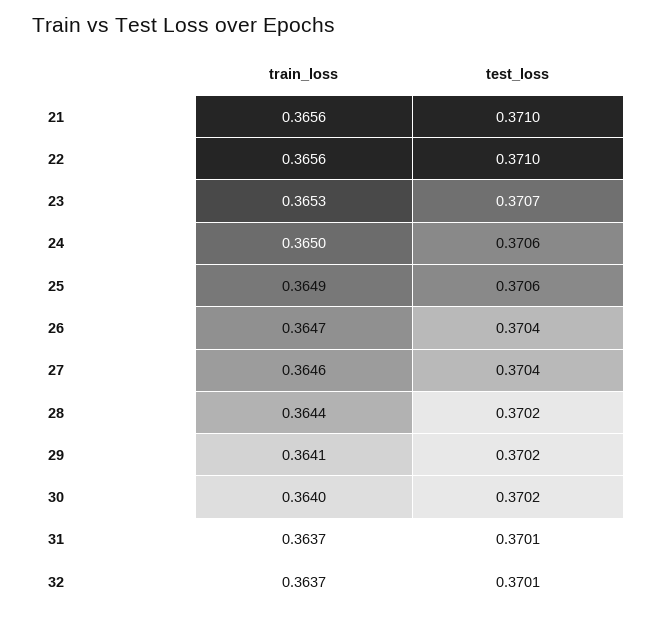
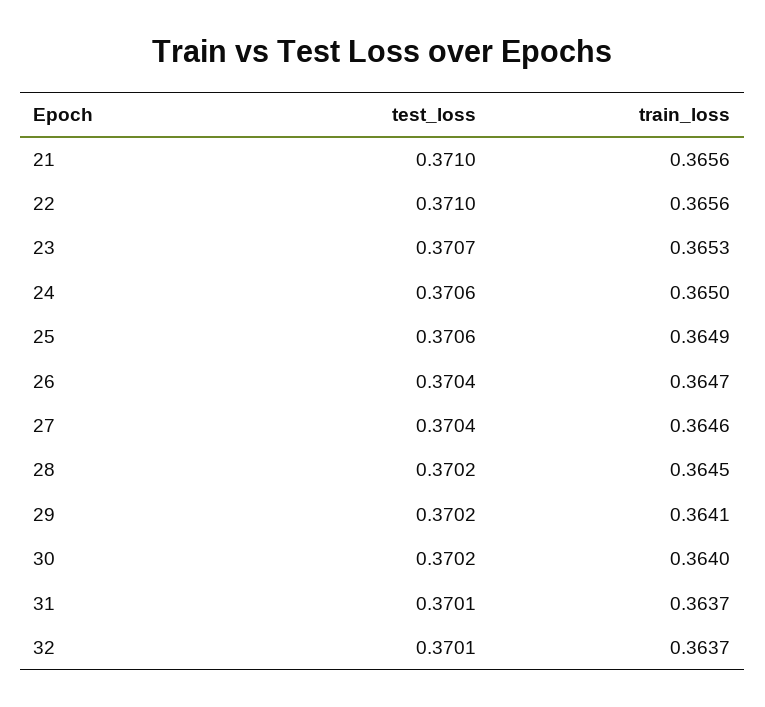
  {
    "train_loss": {
      "21": 0.3656,
      "22": 0.3656,
      "23": 0.3653,
      "24": 0.365,
      "25": 0.3649,
      "26": 0.3647,
      "27": 0.3646,
-     "28": 0.3644,
+     "28": 0.3645,
      "29": 0.3641,
      "30": 0.364,
      "31": 0.3637,
      "32": 0.3637
    },
    "test_loss": {
      "21": 0.371,
      "22": 0.371,
      "23": 0.3707,
      "24": 0.3706,
      "25": 0.3706,
      "26": 0.3704,
      "27": 0.3704,
      "28": 0.3702,
      "29": 0.3702,
      "30": 0.3702,
      "31": 0.3701,
      "32": 0.3701
    }
  }

